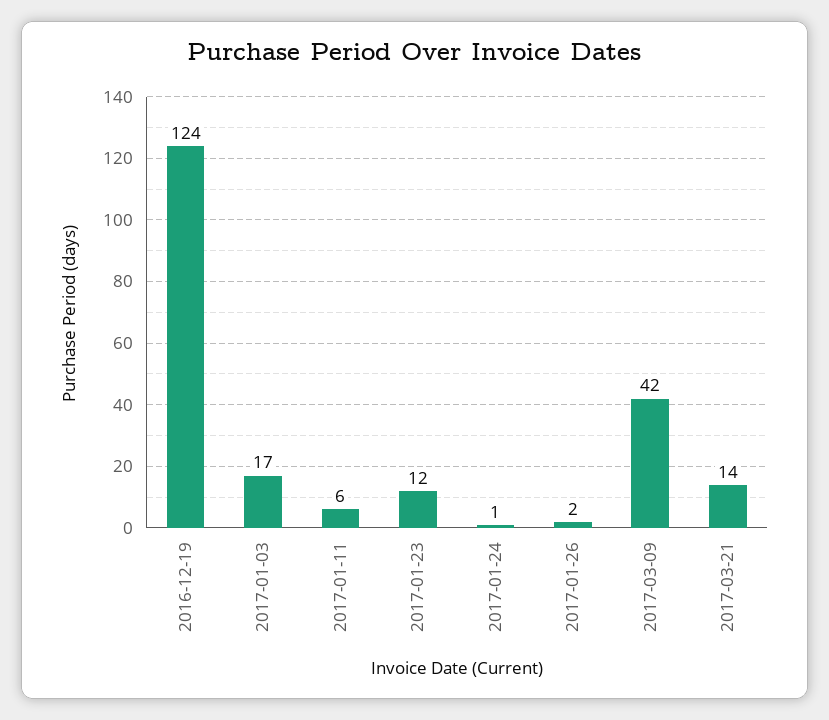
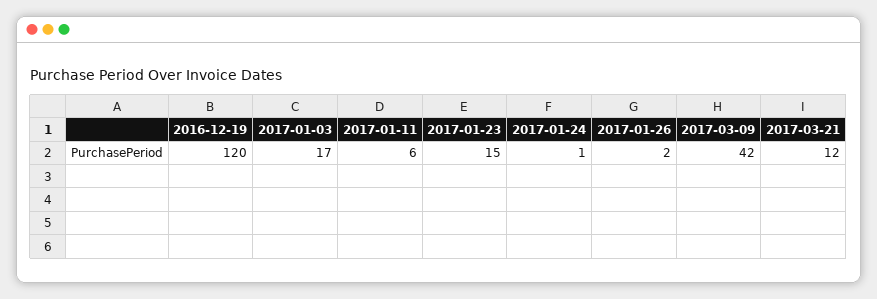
  {
-   "2016-12-19": 124,
+   "2016-12-19": 120,
    "2017-01-03": 17,
    "2017-01-11": 6,
-   "2017-01-23": 12,
+   "2017-01-23": 15,
    "2017-01-24": 1,
    "2017-01-26": 2,
    "2017-03-09": 42,
-   "2017-03-21": 14
+   "2017-03-21": 12
  }

